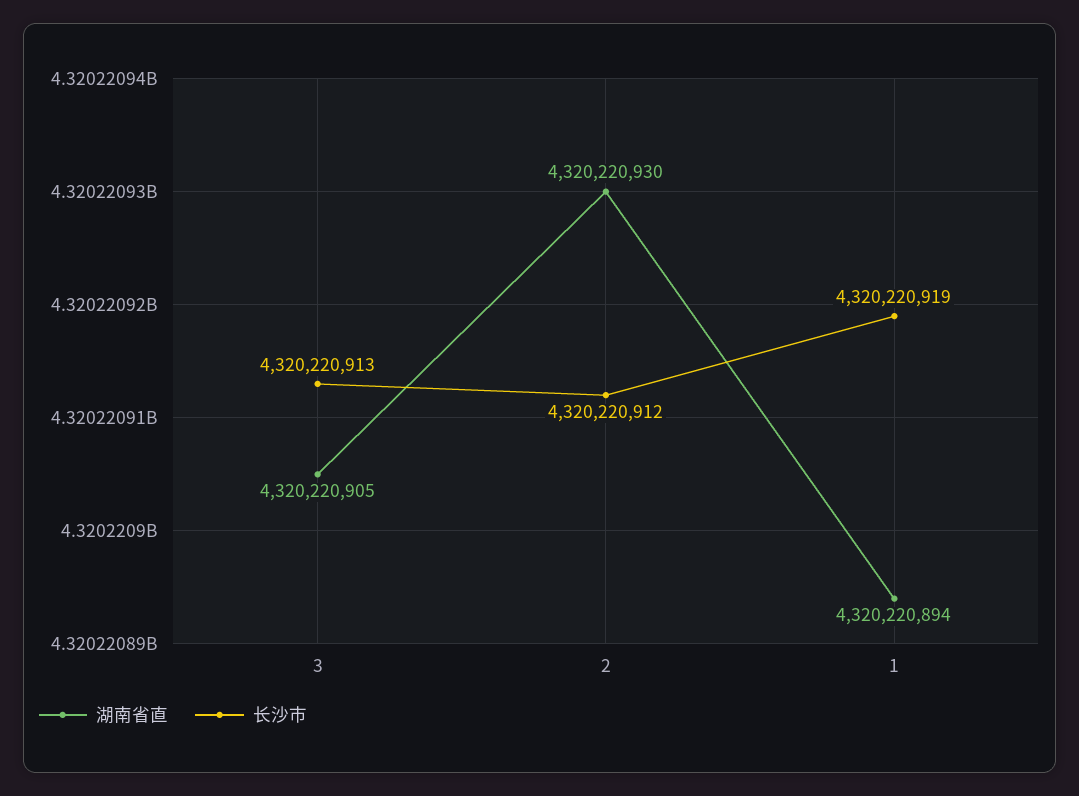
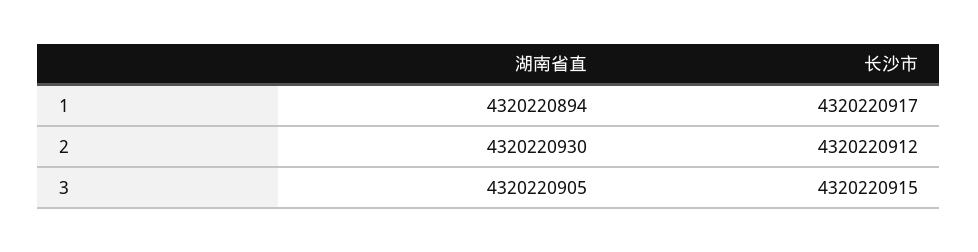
  {
    "湖南省直": {
      "3": 4320220905,
      "2": 4320220930,
      "1": 4320220894
    },
    "长沙市": {
-     "3": 4320220913,
+     "3": 4320220915,
      "2": 4320220912,
-     "1": 4320220919
+     "1": 4320220917
    }
  }

